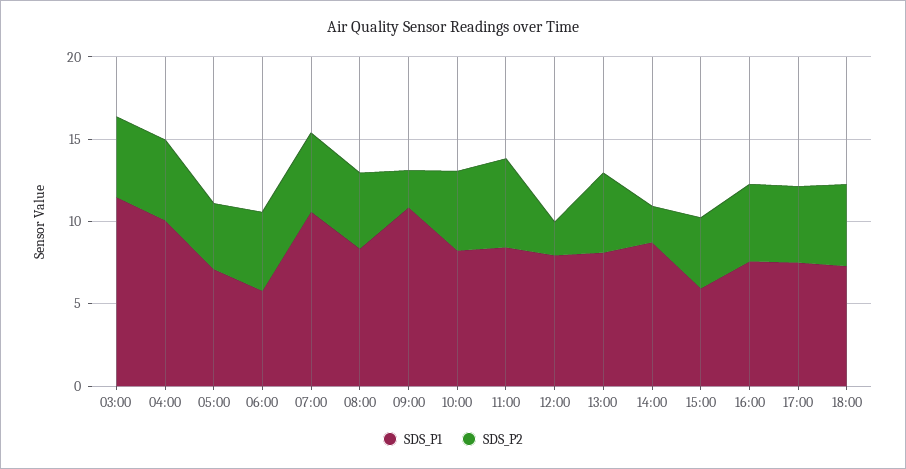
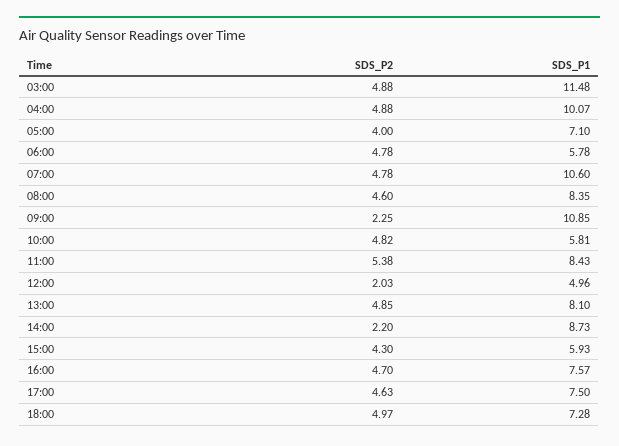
  {
    "SDS_P1": {
      "03:00": 11.48,
      "04:00": 10.07,
      "05:00": 7.1,
      "06:00": 5.78,
      "07:00": 10.6,
      "08:00": 8.35,
      "09:00": 10.85,
-     "10:00": 8,
+     "10:00": 5.81,
      "11:00": 8.43,
-     "12:00": 8,
+     "12:00": 4.96,
      "13:00": 8.1,
      "14:00": 8.73,
      "15:00": 5.93,
      "16:00": 7.57,
      "17:00": 7.5,
      "18:00": 7.28
    },
    "SDS_P2": {
      "03:00": 4.88,
      "04:00": 4.88,
      "05:00": 4,
      "06:00": 4.78,
      "07:00": 4.78,
      "08:00": 4.6,
      "09:00": 2.25,
      "10:00": 4.82,
      "11:00": 5.38,
      "12:00": 2.03,
      "13:00": 4.85,
      "14:00": 2.2,
      "15:00": 4.3,
      "16:00": 4.7,
      "17:00": 4.63,
      "18:00": 4.97
    }
  }

